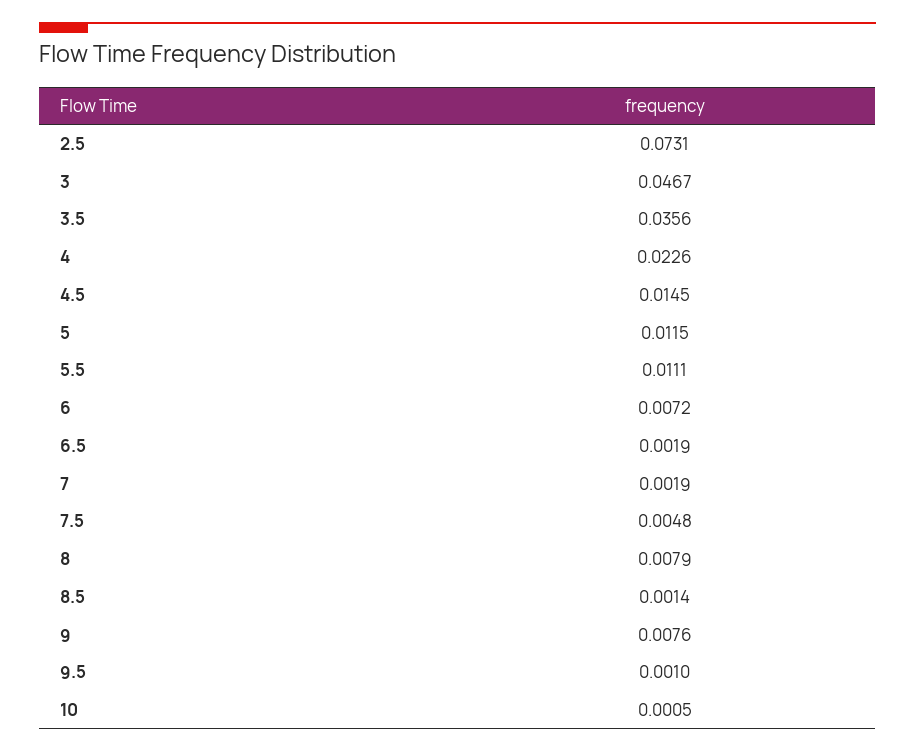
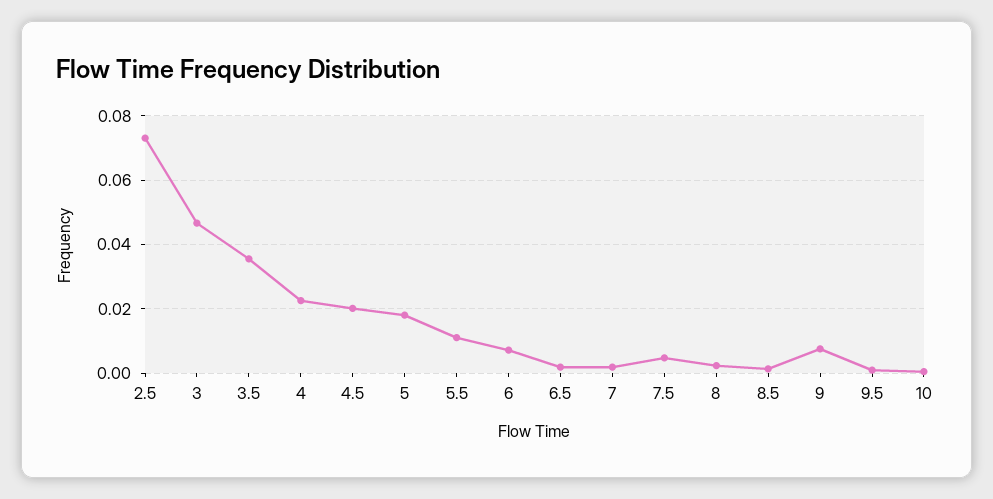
  {
    "2.5": 0.0731,
    "3": 0.0467,
    "3.5": 0.0356,
    "4": 0.0226,
-   "4.5": 0.0145,
+   "4.5": 0.02,
-   "5": 0.0115,
+   "5": 0.018,
    "5.5": 0.0111,
    "6": 0.0072,
    "6.5": 0.0019,
    "7": 0.0019,
    "7.5": 0.0048,
-   "8": 0.0079,
+   "8": 0.002,
    "8.5": 0.0014,
    "9": 0.0076,
    "9.5": 0.001,
    "10": 0.0005
  }

